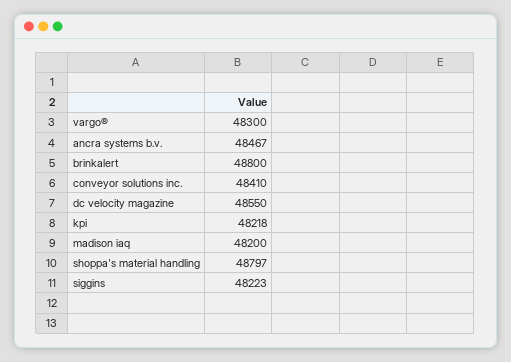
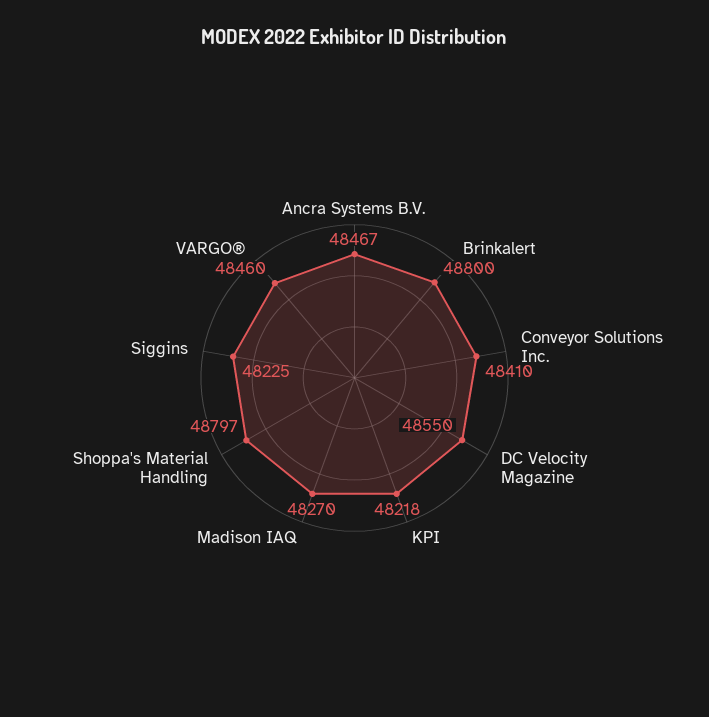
  {
-   "vargo®": 48300,
+   "vargo®": 48460,
    "ancra systems b.v.": 48467,
    "brinkalert": 48800,
    "conveyor solutions inc.": 48410,
    "dc velocity magazine": 48550,
    "kpi": 48218,
-   "madison iaq": 48200,
+   "madison iaq": 48270,
    "shoppa's material handling": 48797,
-   "siggins": 48223
+   "siggins": 48225
  }

